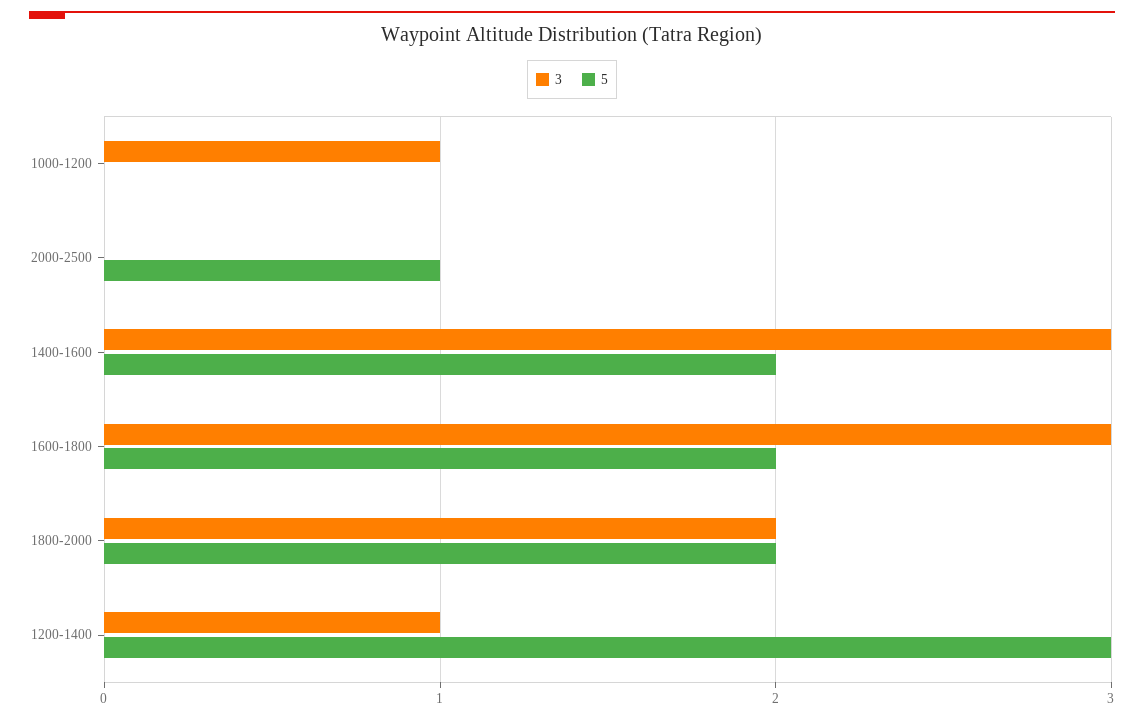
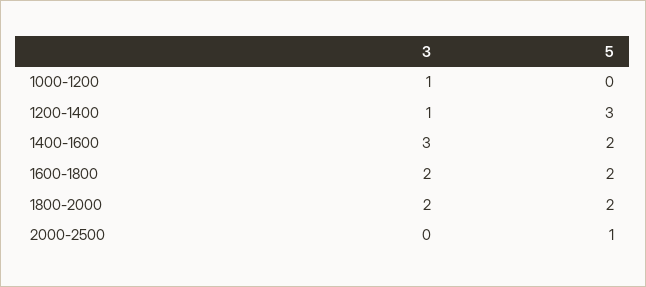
  {
    "3": {
      "1000-1200": 1,
      "2000-2500": 0,
      "1400-1600": 3,
-     "1600-1800": 3,
+     "1600-1800": 2,
      "1800-2000": 2,
      "1200-1400": 1
    },
    "5": {
      "1000-1200": 0,
      "2000-2500": 1,
      "1400-1600": 2,
      "1600-1800": 2,
      "1800-2000": 2,
      "1200-1400": 3
    }
  }

